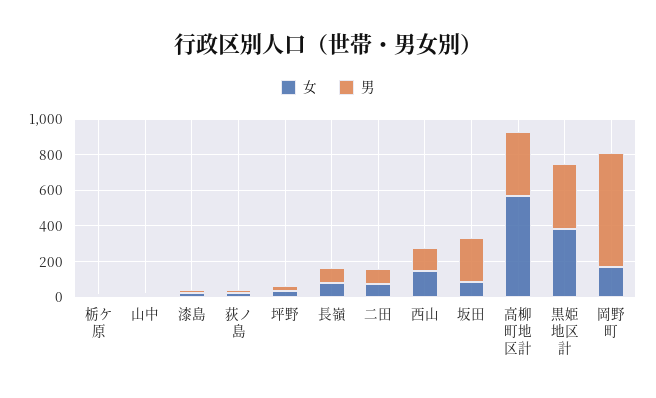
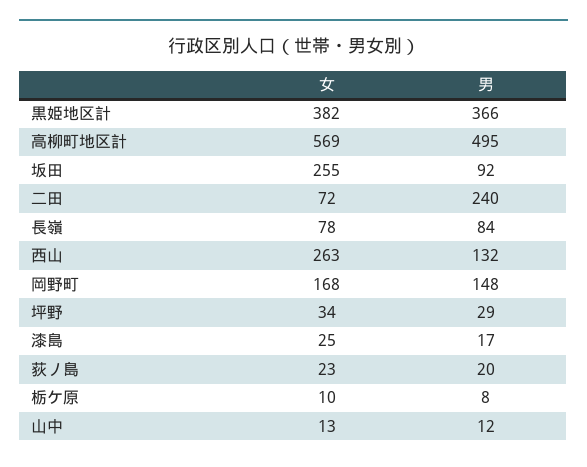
  {
    "女": {
      "栃ケ原": 10,
      "山中": 13,
      "漆島": 25,
      "荻ノ島": 23,
      "坪野": 34,
      "長嶺": 78,
      "二田": 72,
-     "西山": 150,
+     "西山": 263,
-     "坂田": 100,
+     "坂田": 255,
      "高柳町地区計": 569,
      "黒姫地区計": 382,
      "岡野町": 168
    },
    "男": {
      "栃ケ原": 8,
      "山中": 12,
      "漆島": 17,
      "荻ノ島": 20,
      "坪野": 29,
      "長嶺": 84,
-     "二田": 100,
+     "二田": 240,
      "西山": 132,
-     "坂田": 250,
+     "坂田": 92,
-     "高柳町地区計": 350,
+     "高柳町地区計": 495,
      "黒姫地区計": 366,
-     "岡野町": 650
+     "岡野町": 148
    }
  }

